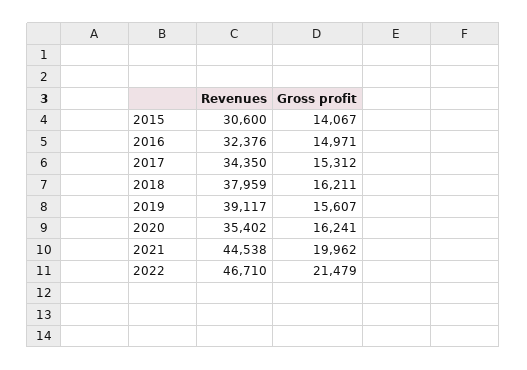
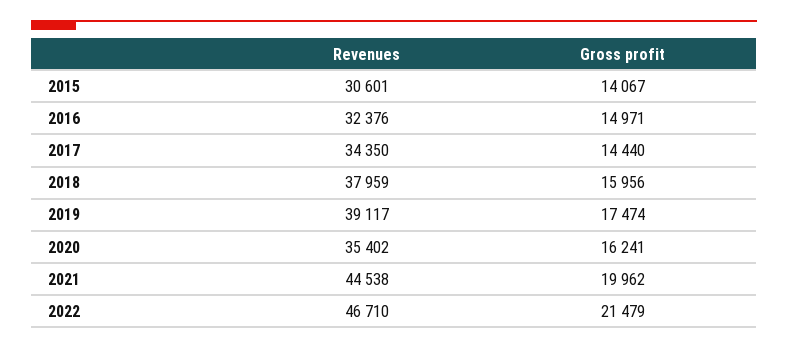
  {
    "Revenues": {
-     "2015": 30600,
+     "2015": 30601,
      "2016": 32376,
      "2017": 34350,
      "2018": 37959,
      "2019": 39117,
      "2020": 35402,
      "2021": 44538,
      "2022": 46710
    },
    "Gross profit": {
      "2015": 14067,
      "2016": 14971,
-     "2017": 15312,
+     "2017": 14440,
-     "2018": 16211,
+     "2018": 15956,
-     "2019": 15607,
+     "2019": 17474,
      "2020": 16241,
      "2021": 19962,
      "2022": 21479
    }
  }

